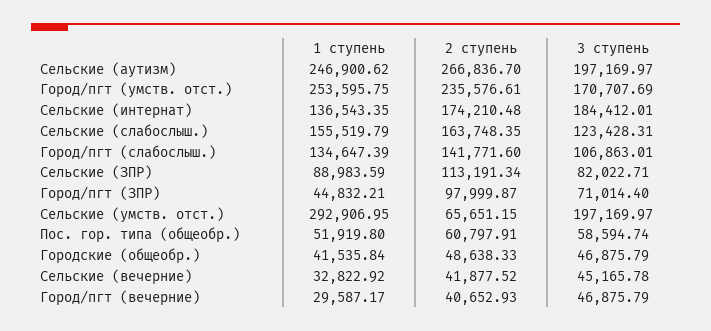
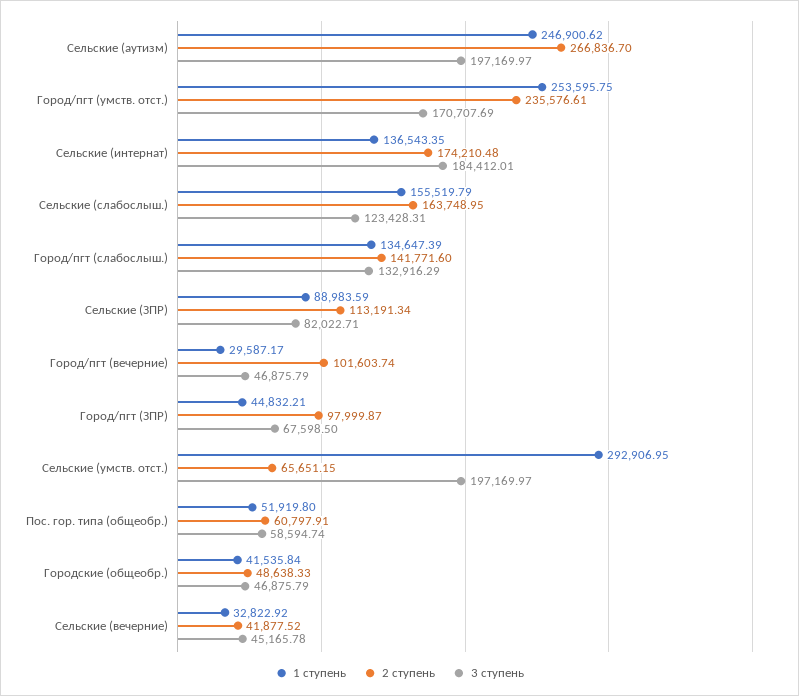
  {
    "1 ступень": {
      "Сельские (аутизм)": 246900.62,
      "Город/пгт (умств. отст.)": 253595.75,
      "Сельские (интернат)": 136543.35,
      "Сельские (слабослыш.)": 155519.79,
      "Город/пгт (слабослыш.)": 134647.39,
      "Сельские (ЗПР)": 88983.59,
      "Город/пгт (ЗПР)": 44832.21,
      "Сельские (умств. отст.)": 292906.95,
      "Пос. гор. типа (общеобр.)": 51919.8,
      "Городские (общеобр.)": 41535.84,
      "Сельские (вечерние)": 32822.92,
      "Город/пгт (вечерние)": 29587.17
    },
    "2 ступень": {
      "Сельские (аутизм)": 266836.7,
      "Город/пгт (умств. отст.)": 235576.61,
      "Сельские (интернат)": 174210.48,
-     "Сельские (слабослыш.)": 163748.35,
+     "Сельские (слабослыш.)": 163748.95,
      "Город/пгт (слабослыш.)": 141771.6,
      "Сельские (ЗПР)": 113191.34,
      "Город/пгт (ЗПР)": 97999.87,
      "Сельские (умств. отст.)": 65651.15,
      "Пос. гор. типа (общеобр.)": 60797.91,
      "Городские (общеобр.)": 48638.33,
      "Сельские (вечерние)": 41877.52,
-     "Город/пгт (вечерние)": 40652.93
+     "Город/пгт (вечерние)": 101603.74
    },
    "3 ступень": {
      "Сельские (аутизм)": 197169.97,
      "Город/пгт (умств. отст.)": 170707.69,
      "Сельские (интернат)": 184412.01,
      "Сельские (слабослыш.)": 123428.31,
-     "Город/пгт (слабослыш.)": 106863.01,
+     "Город/пгт (слабослыш.)": 132916.29,
      "Сельские (ЗПР)": 82022.71,
-     "Город/пгт (ЗПР)": 71014.4,
+     "Город/пгт (ЗПР)": 67598.5,
      "Сельские (умств. отст.)": 197169.97,
      "Пос. гор. типа (общеобр.)": 58594.74,
      "Городские (общеобр.)": 46875.79,
      "Сельские (вечерние)": 45165.78,
      "Город/пгт (вечерние)": 46875.79
    }
  }

